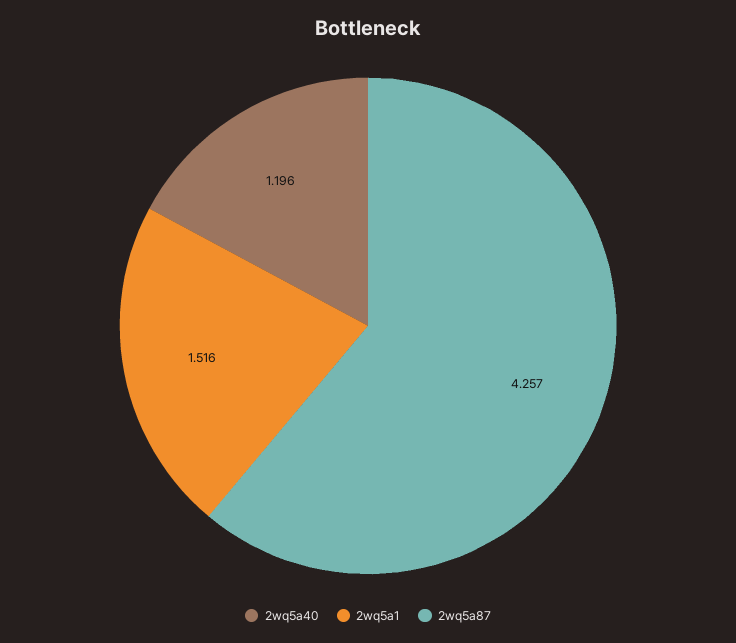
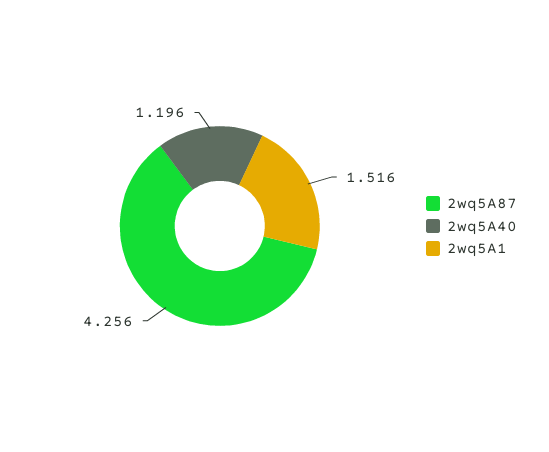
  {
    "2wq5a40": 1.196,
    "2wq5a1": 1.516,
-   "2wq5a87": 4.257
+   "2wq5a87": 4.256
  }

